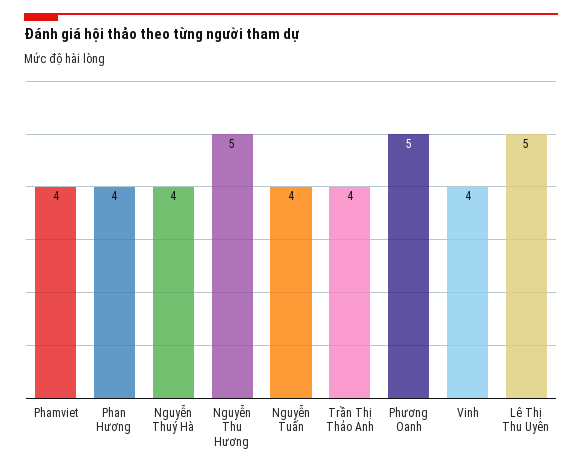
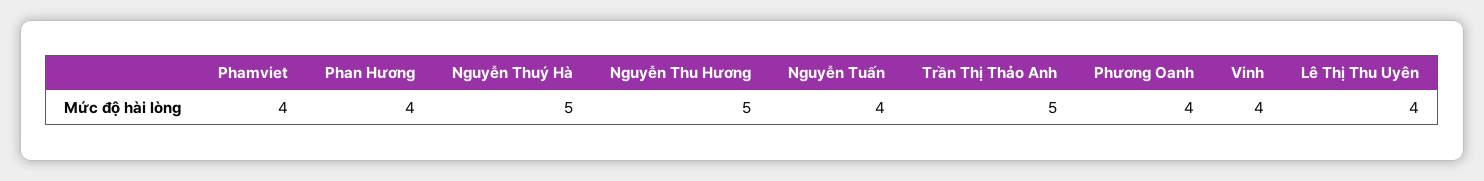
  {
    "Phamviet": 4,
    "Phan Hương": 4,
-   "Nguyễn Thuý Hà": 4,
+   "Nguyễn Thuý Hà": 5,
    "Nguyễn Thu Hương": 5,
    "Nguyễn Tuấn": 4,
-   "Trần Thị Thảo Anh": 4,
+   "Trần Thị Thảo Anh": 5,
-   "Phương Oanh": 5,
+   "Phương Oanh": 4,
    "Vinh": 4,
-   "Lê Thị Thu Uyên": 5
+   "Lê Thị Thu Uyên": 4
  }

